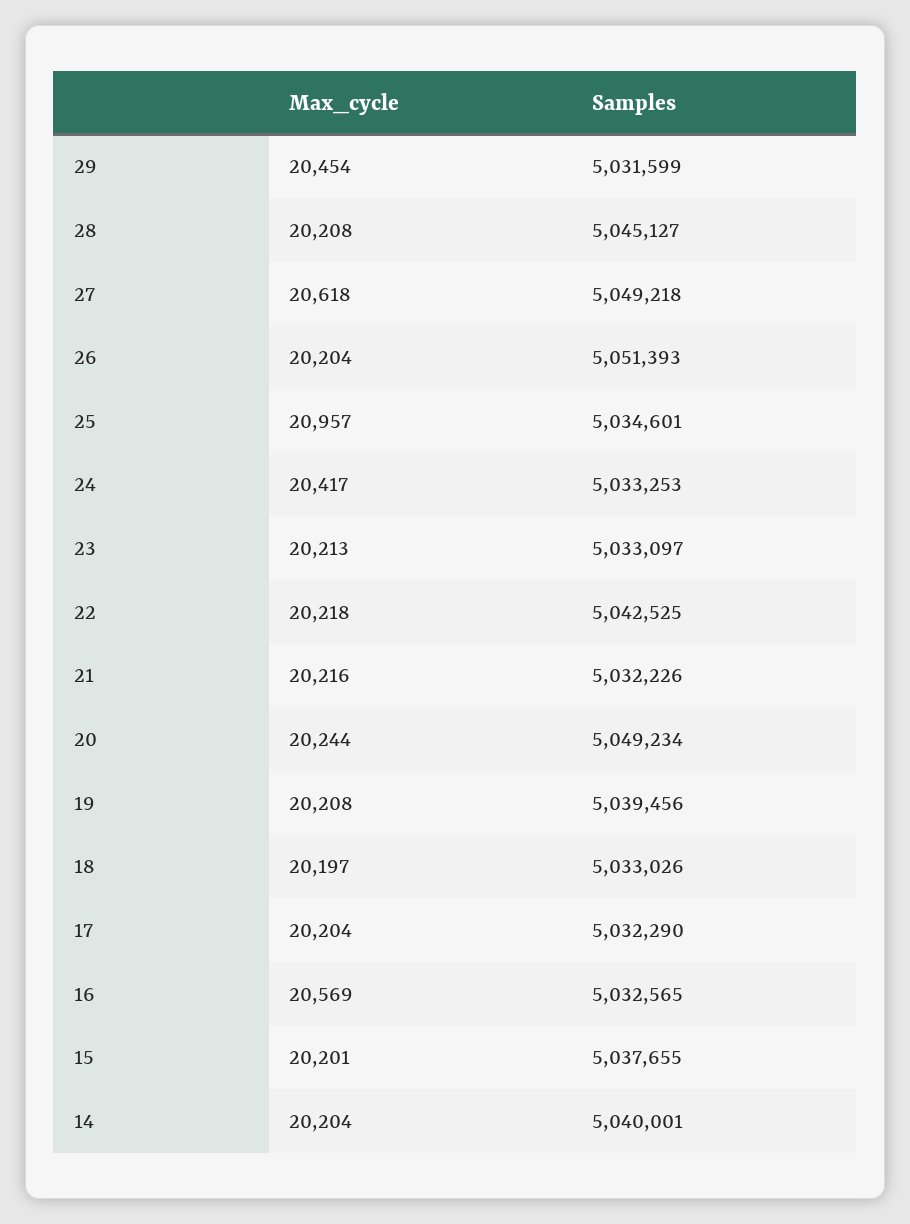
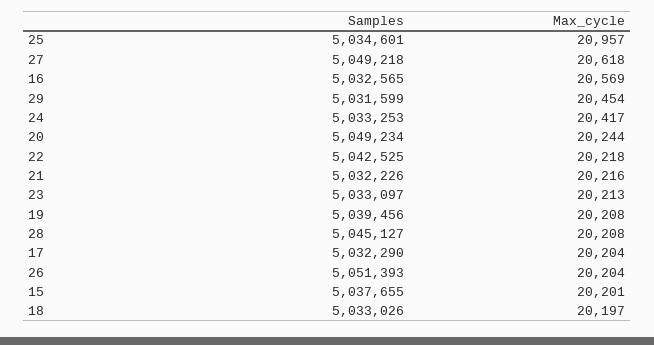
  {
    "Max_cycle": {
      "29": 20454,
      "28": 20208,
      "27": 20618,
      "26": 20204,
      "25": 20957,
      "24": 20417,
      "23": 20213,
      "22": 20218,
      "21": 20216,
      "20": 20244,
      "19": 20208,
      "18": 20197,
      "17": 20204,
      "16": 20569,
-     "15": 20201,
+     "15": 20201
-     "14": 20204
    },
    "Samples": {
      "29": 5031599,
      "28": 5045127,
      "27": 5049218,
      "26": 5051393,
      "25": 5034601,
      "24": 5033253,
      "23": 5033097,
      "22": 5042525,
      "21": 5032226,
      "20": 5049234,
      "19": 5039456,
      "18": 5033026,
      "17": 5032290,
      "16": 5032565,
-     "15": 5037655,
+     "15": 5037655
-     "14": 5040001
    }
  }

